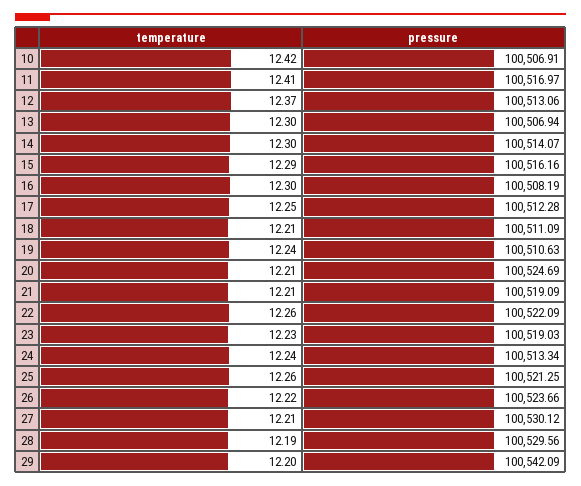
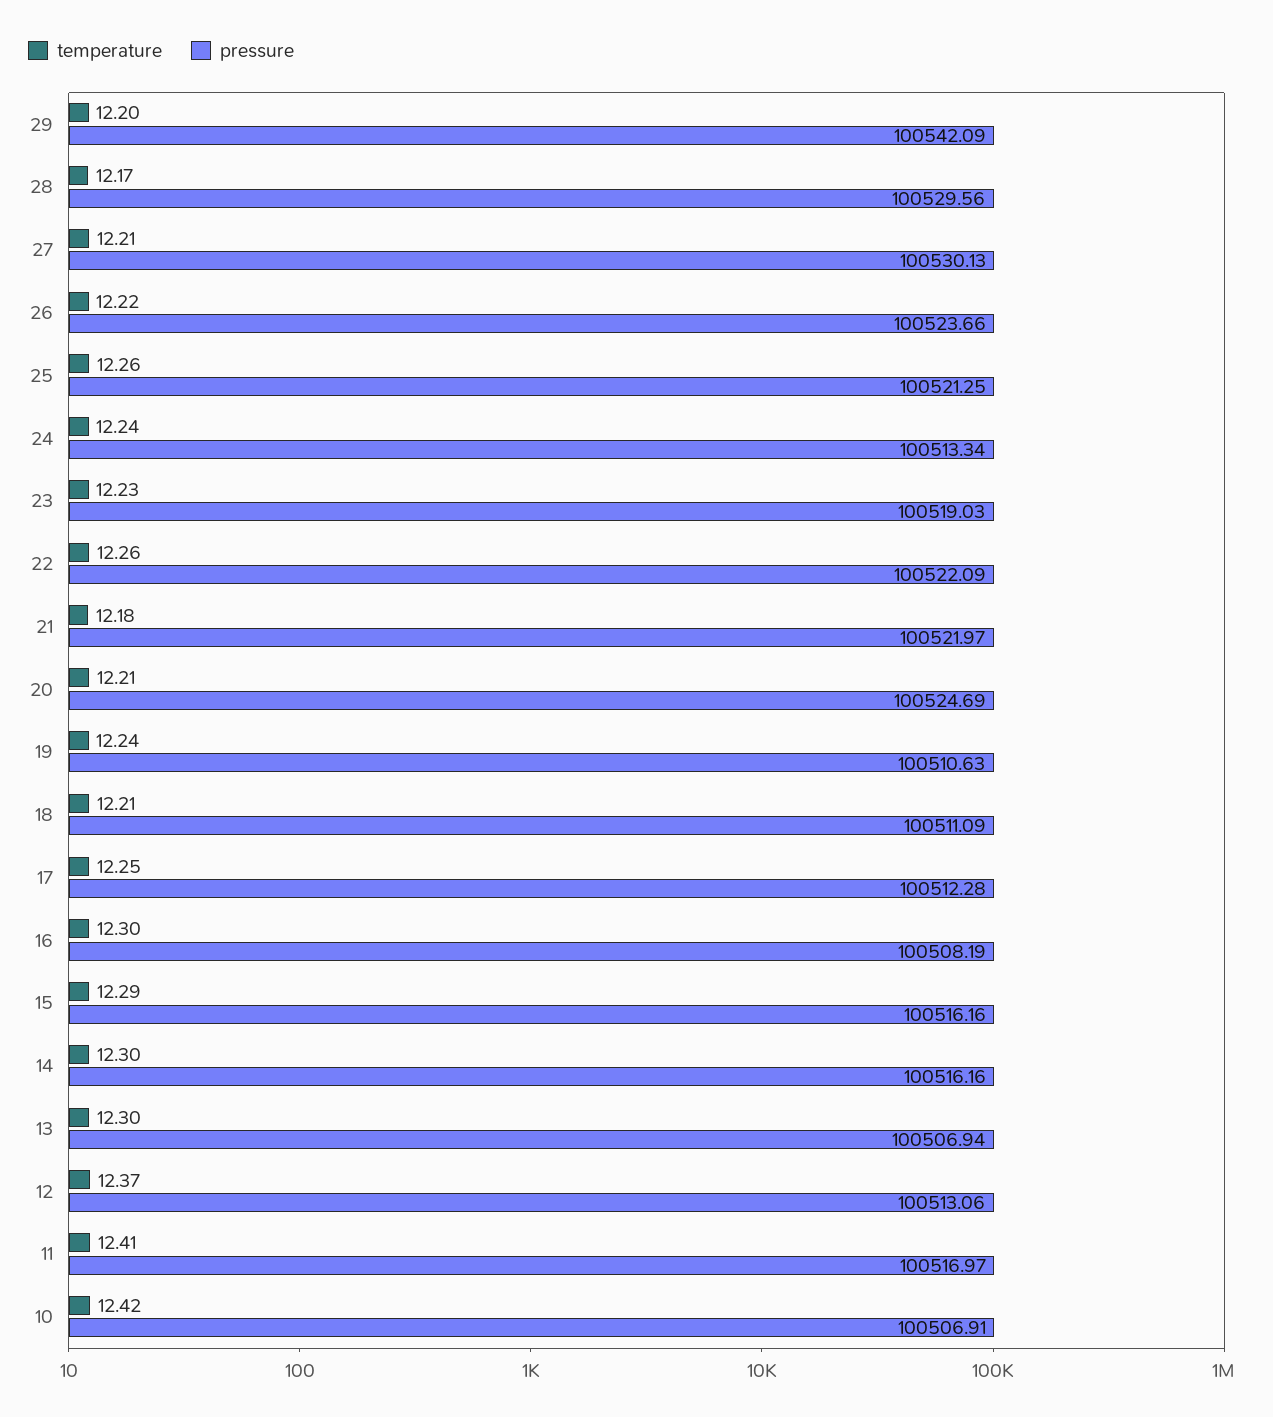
  {
    "temperature": {
      "10": 12.42,
      "11": 12.41,
      "12": 12.37,
      "13": 12.3,
      "14": 12.3,
      "15": 12.29,
      "16": 12.3,
      "17": 12.25,
      "18": 12.21,
      "19": 12.24,
      "20": 12.21,
-     "21": 12.21,
+     "21": 12.18,
      "22": 12.26,
      "23": 12.23,
      "24": 12.24,
      "25": 12.26,
      "26": 12.22,
      "27": 12.21,
-     "28": 12.19,
+     "28": 12.17,
      "29": 12.2
    },
    "pressure": {
      "10": 100506.91,
      "11": 100516.97,
      "12": 100513.06,
      "13": 100506.94,
-     "14": 100514.07,
+     "14": 100516.16,
      "15": 100516.16,
      "16": 100508.19,
      "17": 100512.28,
      "18": 100511.09,
      "19": 100510.63,
      "20": 100524.69,
-     "21": 100519.09,
+     "21": 100521.97,
      "22": 100522.09,
      "23": 100519.03,
      "24": 100513.34,
      "25": 100521.25,
      "26": 100523.66,
-     "27": 100530.12,
+     "27": 100530.13,
      "28": 100529.56,
      "29": 100542.09
    }
  }

